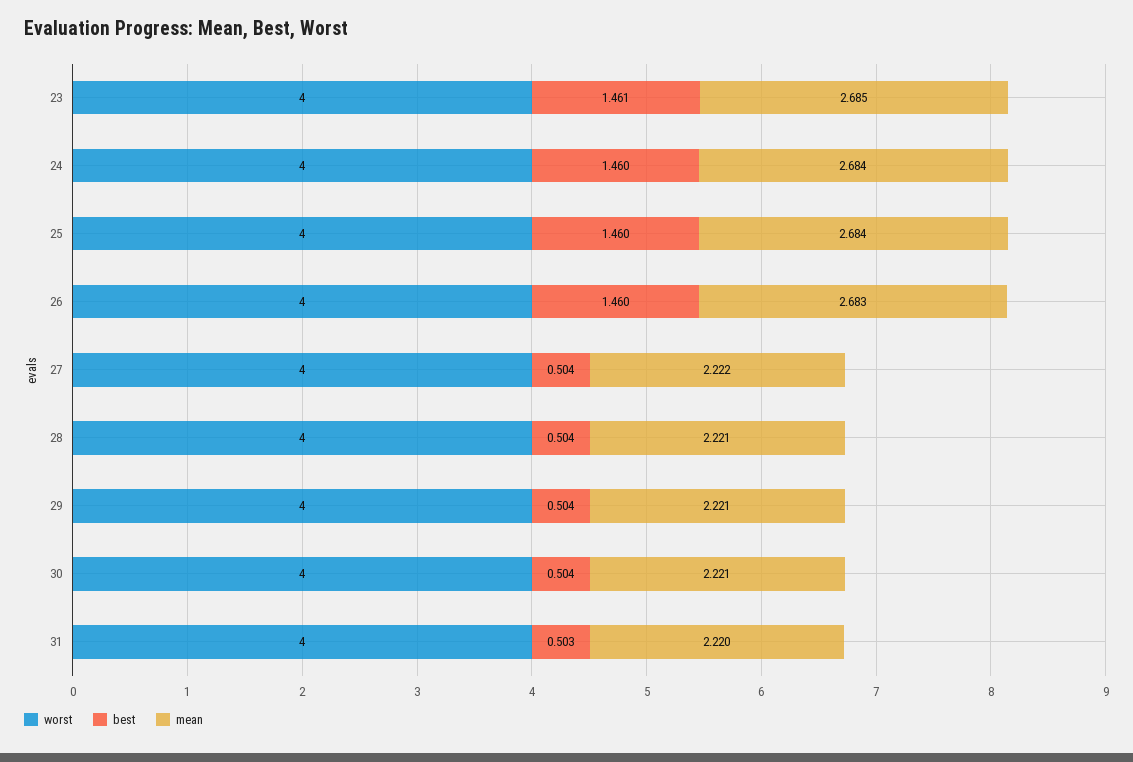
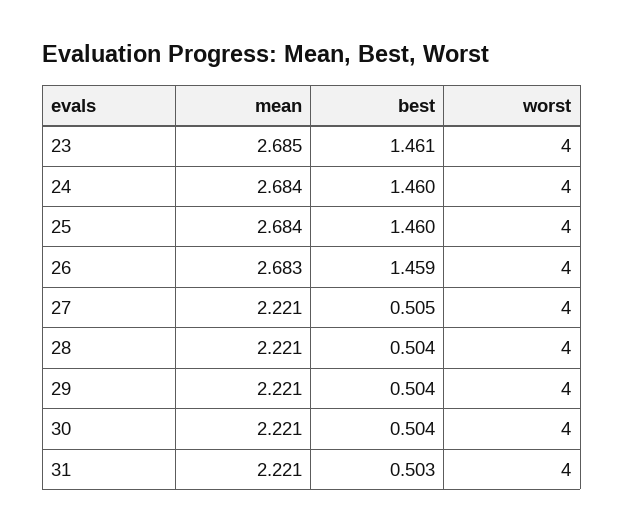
  {
    "worst": {
      "23": 4,
      "24": 4,
      "25": 4,
      "26": 4,
      "27": 4,
      "28": 4,
      "29": 4,
      "30": 4,
      "31": 4
    },
    "best": {
      "23": 1.461,
      "24": 1.46,
      "25": 1.46,
-     "26": 1.46,
+     "26": 1.459,
-     "27": 0.504,
+     "27": 0.505,
      "28": 0.504,
      "29": 0.504,
      "30": 0.504,
      "31": 0.503
    },
    "mean": {
      "23": 2.685,
      "24": 2.684,
      "25": 2.684,
      "26": 2.683,
-     "27": 2.222,
+     "27": 2.221,
      "28": 2.221,
      "29": 2.221,
      "30": 2.221,
-     "31": 2.22
+     "31": 2.221
    }
  }

